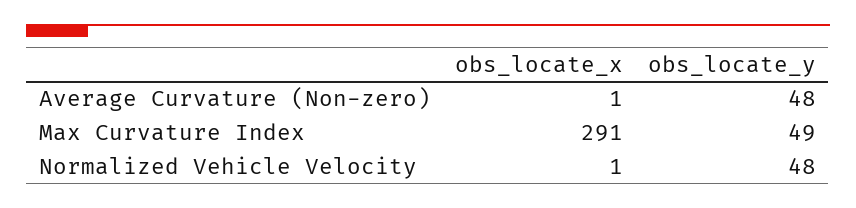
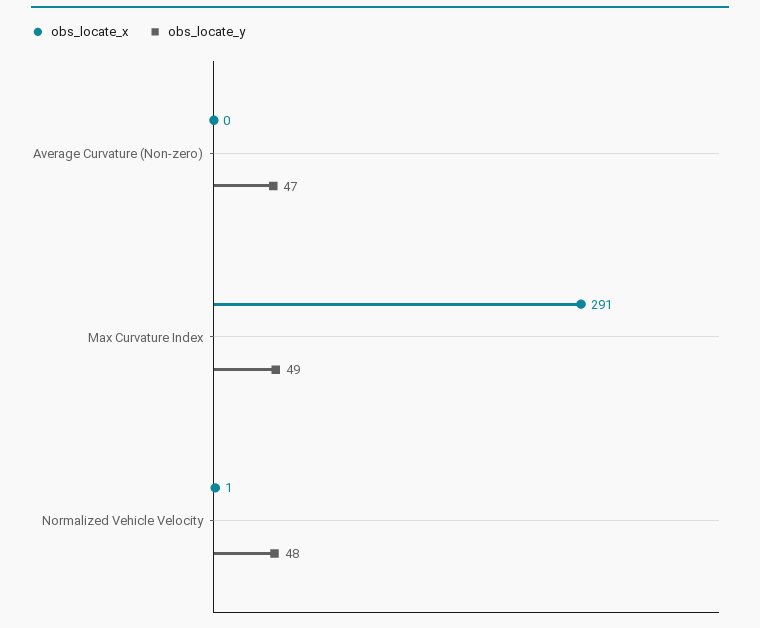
  {
    "obs_locate_x": {
-     "Average Curvature (Non-zero)": 1,
+     "Average Curvature (Non-zero)": 0,
      "Max Curvature Index": 291,
      "Normalized Vehicle Velocity": 1
    },
    "obs_locate_y": {
-     "Average Curvature (Non-zero)": 48,
+     "Average Curvature (Non-zero)": 47,
      "Max Curvature Index": 49,
      "Normalized Vehicle Velocity": 48
    }
  }

